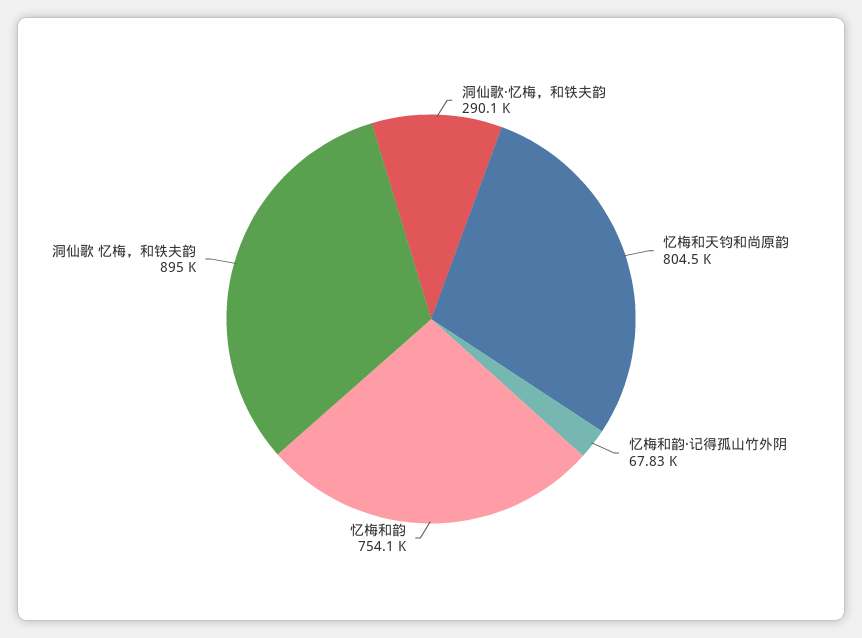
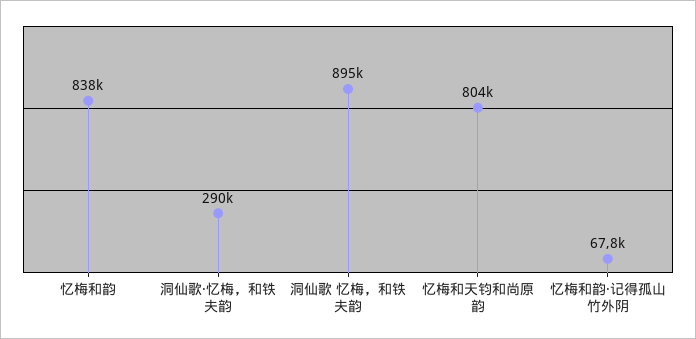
  {
    "洞仙歌·忆梅，和铁夫韵": 290100,
    "忆梅和天钧和尚原韵": 804500,
    "忆梅和韵·记得孤山竹外阴": 67830,
-   "忆梅和韵": 754100,
+   "忆梅和韵": 838000,
    "洞仙歌 忆梅，和铁夫韵": 895000
  }

